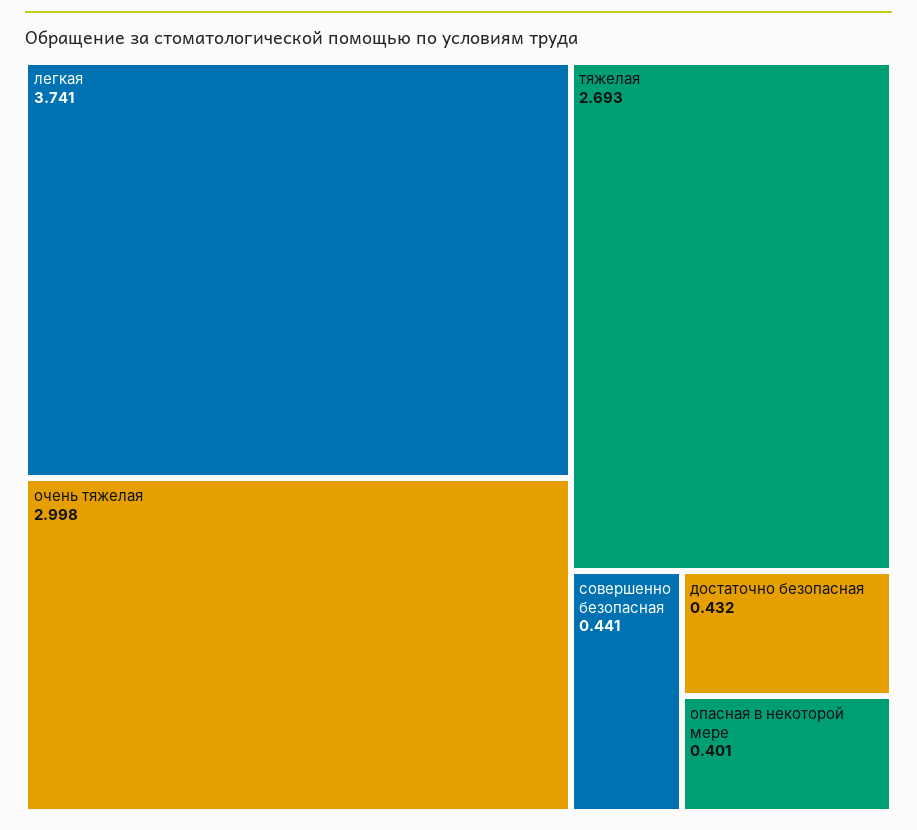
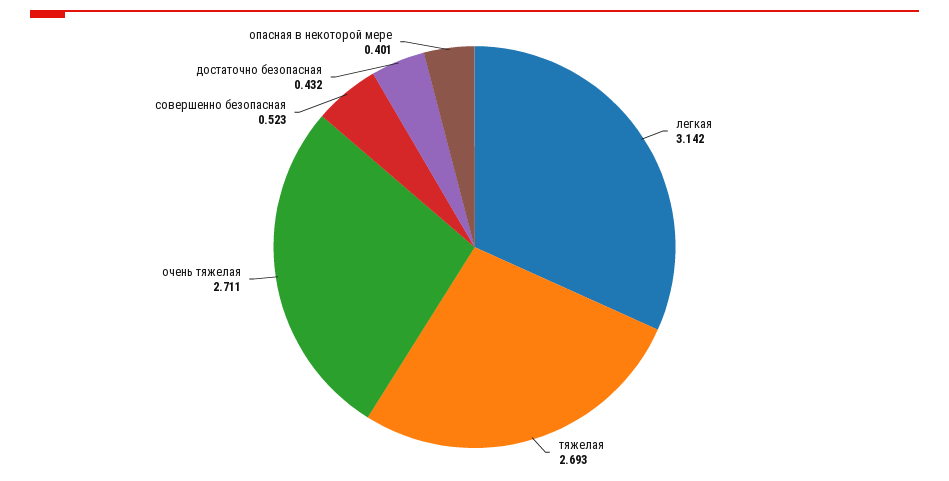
  {
-   "легкая": 3.741,
+   "легкая": 3.142,
-   "очень тяжелая": 2.998,
+   "очень тяжелая": 2.711,
    "тяжелая": 2.693,
-   "совершенно безопасная": 0.441,
+   "совершенно безопасная": 0.523,
    "достаточно безопасная": 0.432,
    "опасная в некоторой мере": 0.401
  }

